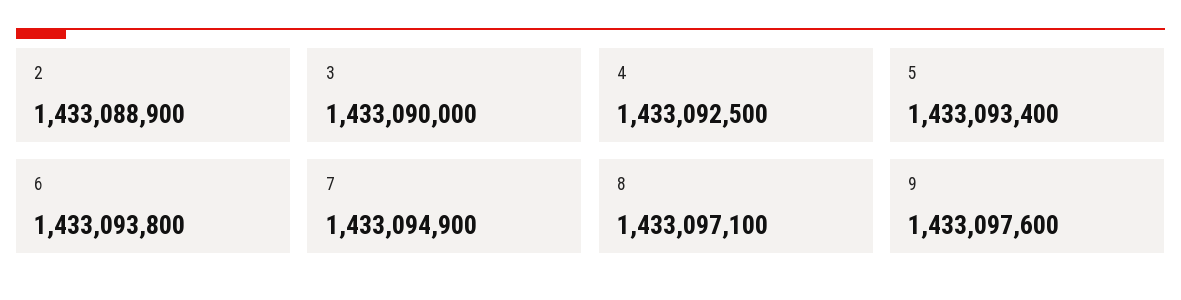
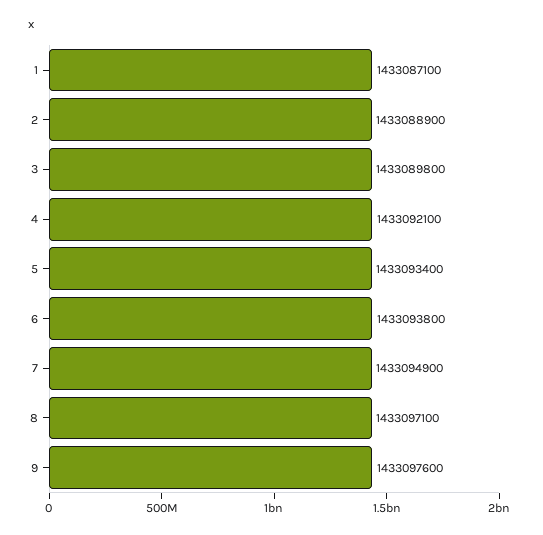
  {
    "2": 1433088900,
-   "3": 1433090000,
+   "3": 1433089800,
-   "4": 1433092500,
+   "4": 1433092100,
    "5": 1433093400,
    "6": 1433093800,
    "7": 1433094900,
    "8": 1433097100,
-   "9": 1433097600
+   "9": 1433097600,
+   "1": 1433087100
  }

